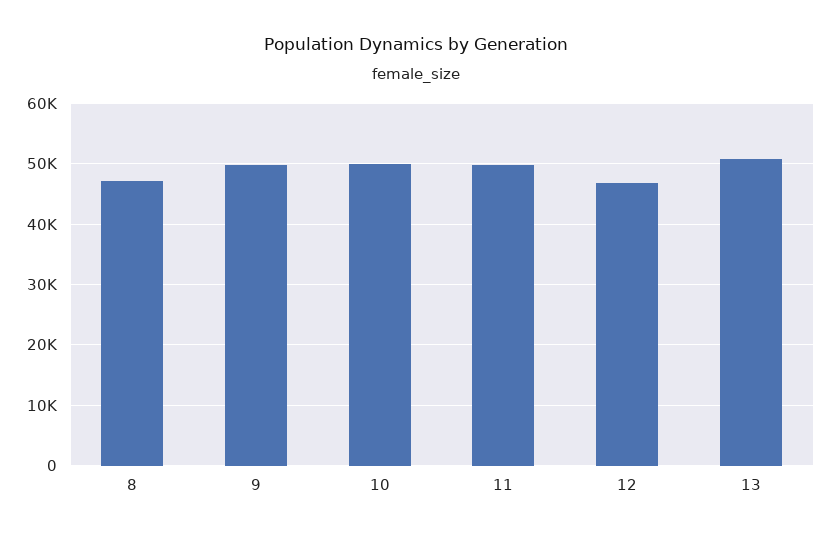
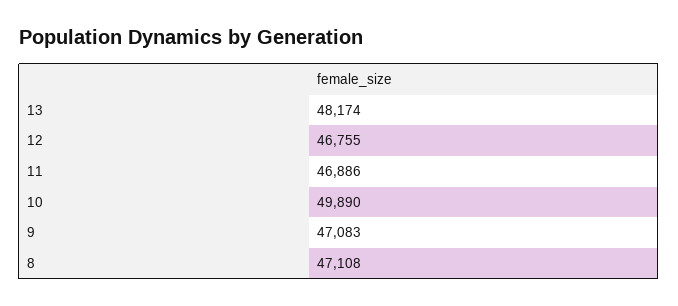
  {
    "8": 47108,
-   "9": 50000,
+   "9": 47083,
    "10": 49890,
-   "11": 50000,
+   "11": 46886,
    "12": 46755,
-   "13": 51000
+   "13": 48174
  }

